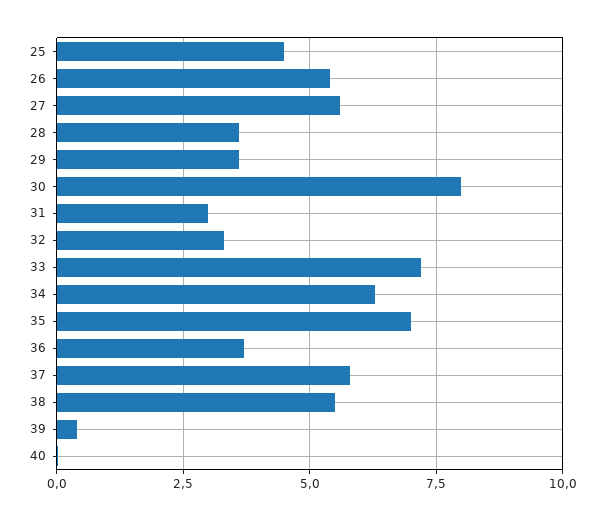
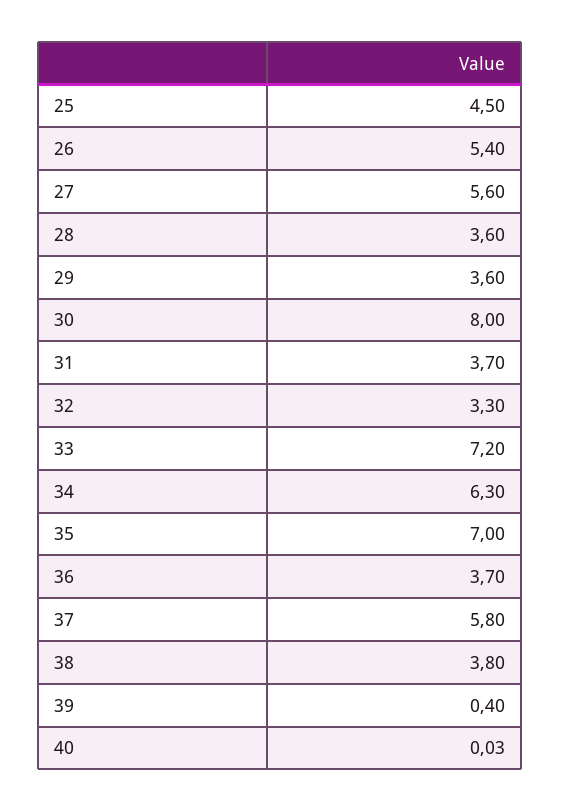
  {
    "25": 4.5,
    "26": 5.4,
    "27": 5.6,
    "28": 3.6,
    "29": 3.6,
    "30": 8,
-   "31": 3,
+   "31": 3.7,
    "32": 3.3,
    "33": 7.2,
    "34": 6.3,
    "35": 7,
    "36": 3.7,
    "37": 5.8,
-   "38": 5.5,
+   "38": 3.8,
    "39": 0.4,
    "40": 0.03
  }

